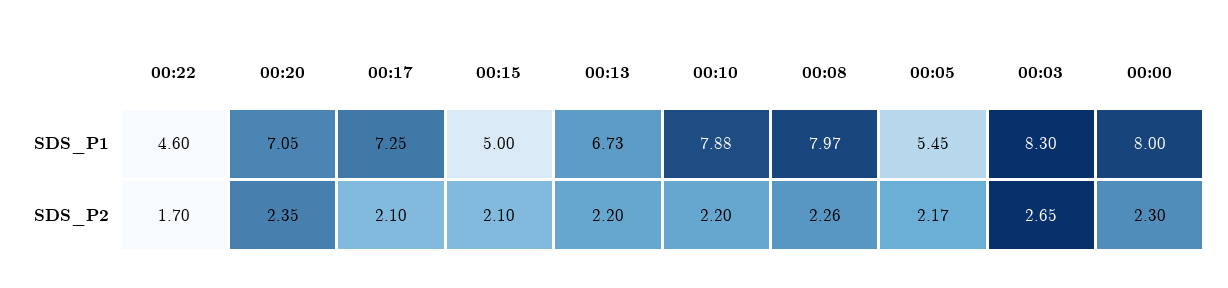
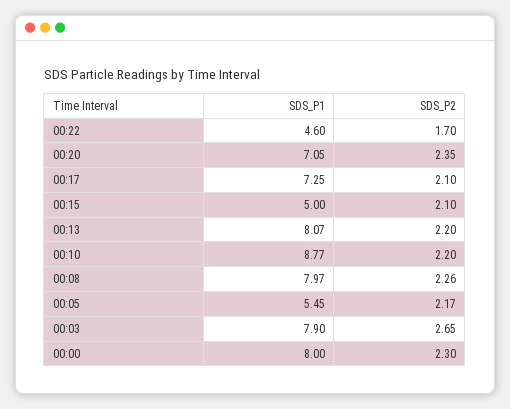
  {
    "00:22": {
      "SDS_P1": 4.6,
      "SDS_P2": 1.7
    },
    "00:20": {
      "SDS_P1": 7.05,
      "SDS_P2": 2.35
    },
    "00:17": {
      "SDS_P1": 7.25,
      "SDS_P2": 2.1
    },
    "00:15": {
      "SDS_P1": 5,
      "SDS_P2": 2.1
    },
    "00:13": {
-     "SDS_P1": 6.73,
+     "SDS_P1": 8.07,
      "SDS_P2": 2.2
    },
    "00:10": {
-     "SDS_P1": 7.88,
+     "SDS_P1": 8.77,
      "SDS_P2": 2.2
    },
    "00:08": {
      "SDS_P1": 7.97,
      "SDS_P2": 2.26
    },
    "00:05": {
      "SDS_P1": 5.45,
      "SDS_P2": 2.17
    },
    "00:03": {
-     "SDS_P1": 8.3,
+     "SDS_P1": 7.9,
      "SDS_P2": 2.65
    },
    "00:00": {
      "SDS_P1": 8,
      "SDS_P2": 2.3
    }
  }

